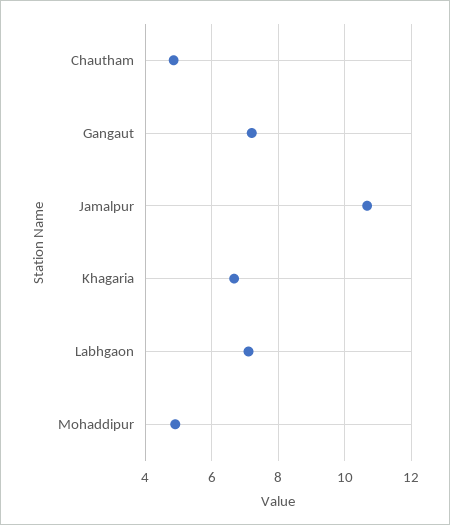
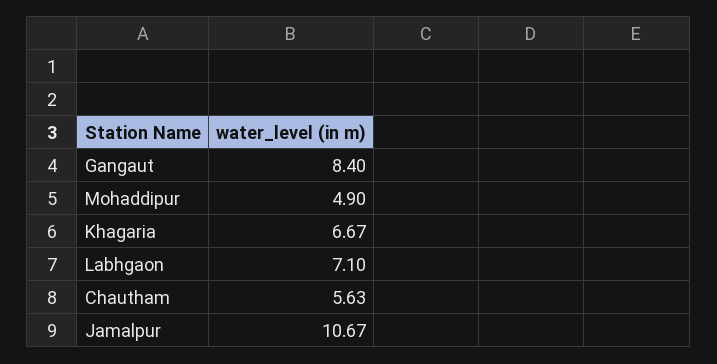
  {
-   "Chautham": 4.8,
+   "Chautham": 5.63,
-   "Gangaut": 7.2,
+   "Gangaut": 8.4,
    "Jamalpur": 10.67,
    "Khagaria": 6.67,
    "Labhgaon": 7.1,
    "Mohaddipur": 4.9
  }

